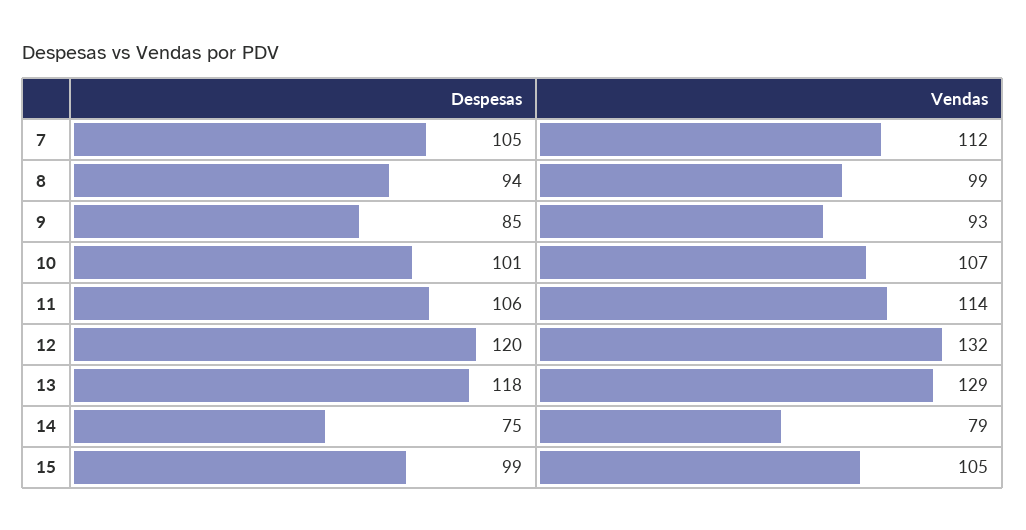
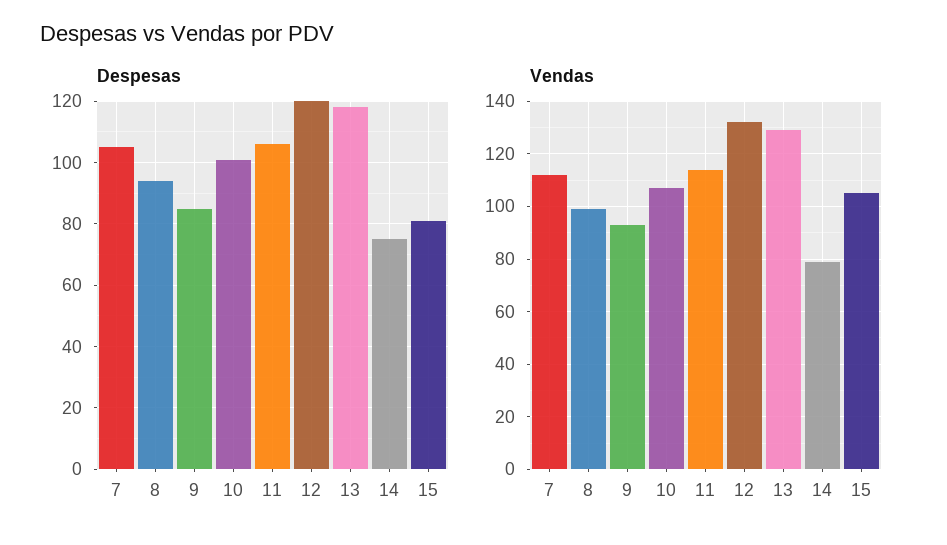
  {
    "Despesas": {
      "7": 105,
      "8": 94,
      "9": 85,
      "10": 101,
      "11": 106,
      "12": 120,
      "13": 118,
      "14": 75,
-     "15": 99
+     "15": 80
    },
    "Vendas": {
      "7": 112,
      "8": 99,
      "9": 93,
      "10": 107,
      "11": 114,
      "12": 132,
      "13": 129,
      "14": 79,
      "15": 105
    }
  }

